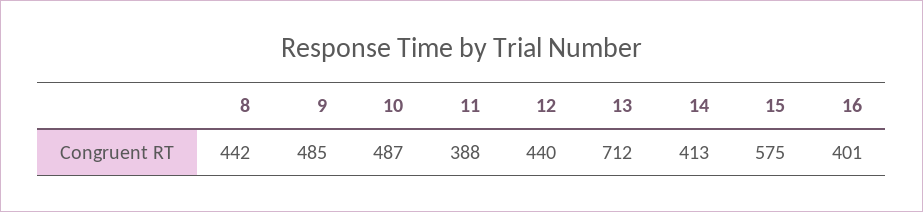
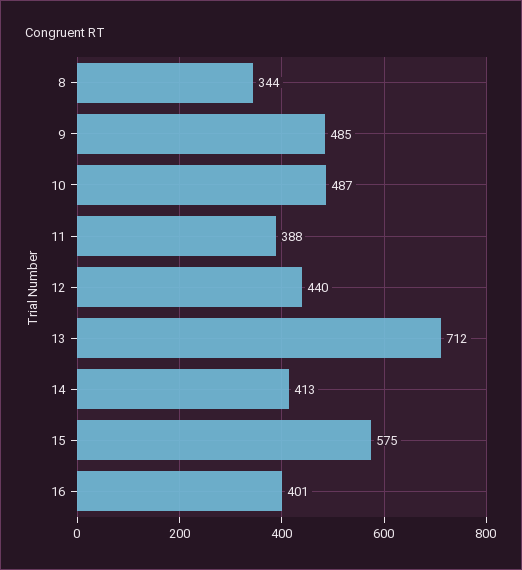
  {
-   "8": 442,
+   "8": 344,
    "9": 485,
    "10": 487,
    "11": 388,
    "12": 440,
    "13": 712,
    "14": 413,
    "15": 575,
    "16": 401
  }

